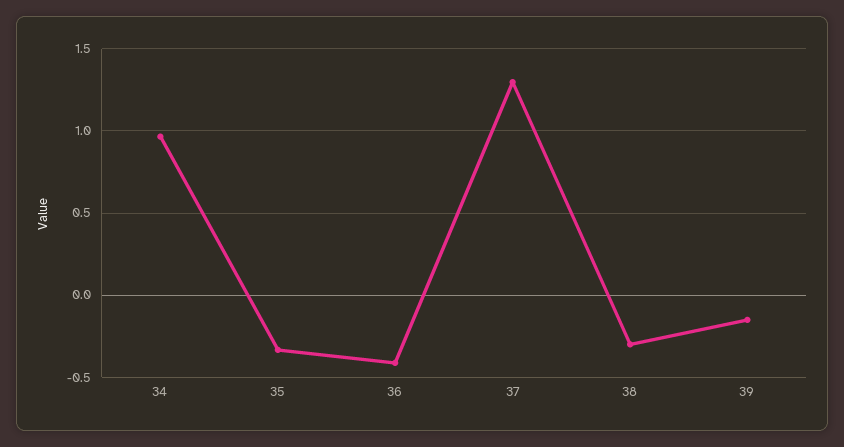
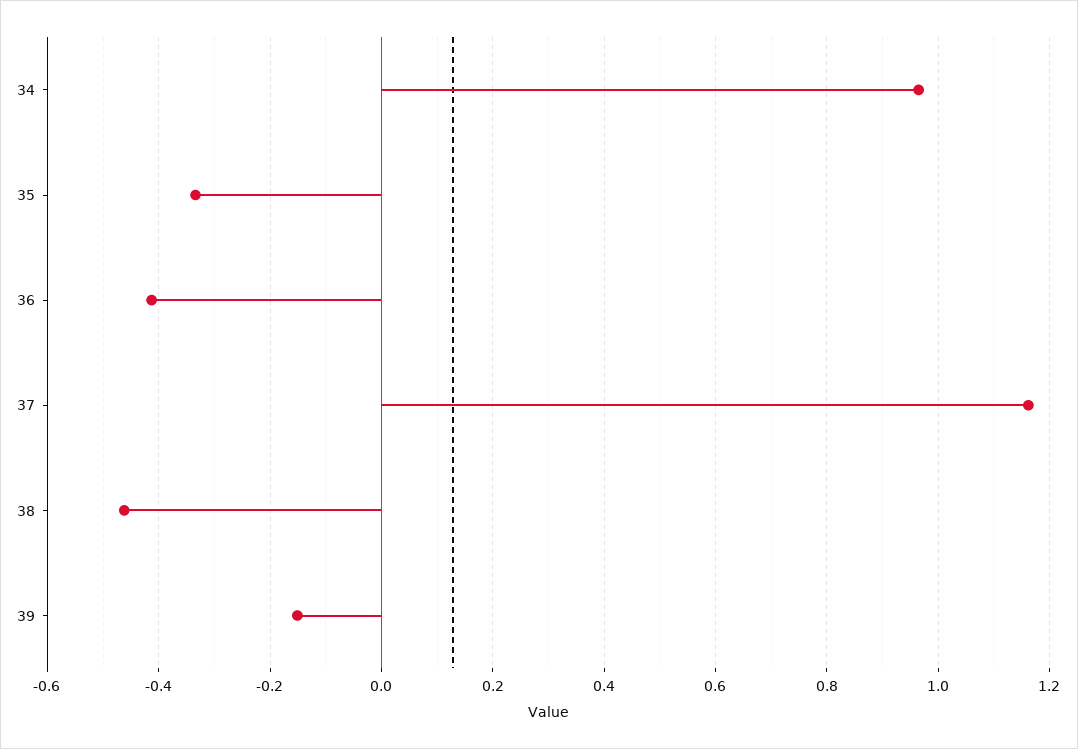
  {
    "34": 0.96,
    "35": -0.34,
    "36": -0.42,
-   "37": 1.3,
+   "37": 1.16,
-   "38": -0.3,
+   "38": -0.46,
    "39": -0.16
  }

